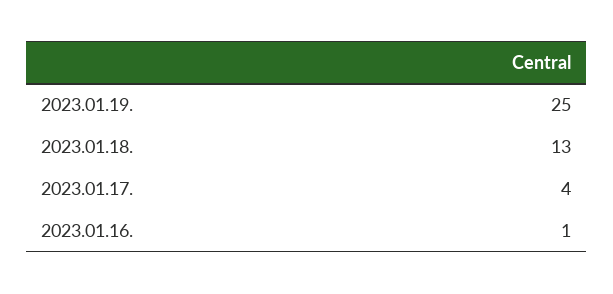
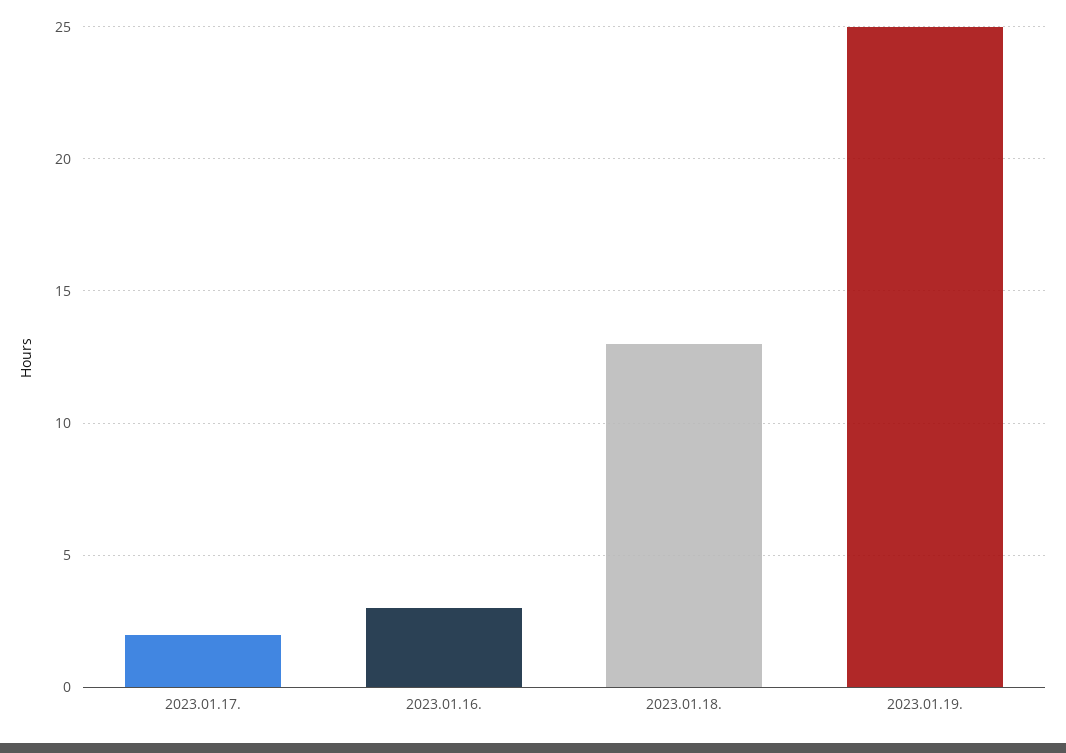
  {
    "2023.01.19.": 25,
    "2023.01.18.": 13,
-   "2023.01.17.": 4,
+   "2023.01.17.": 2,
-   "2023.01.16.": 1
+   "2023.01.16.": 3
  }

